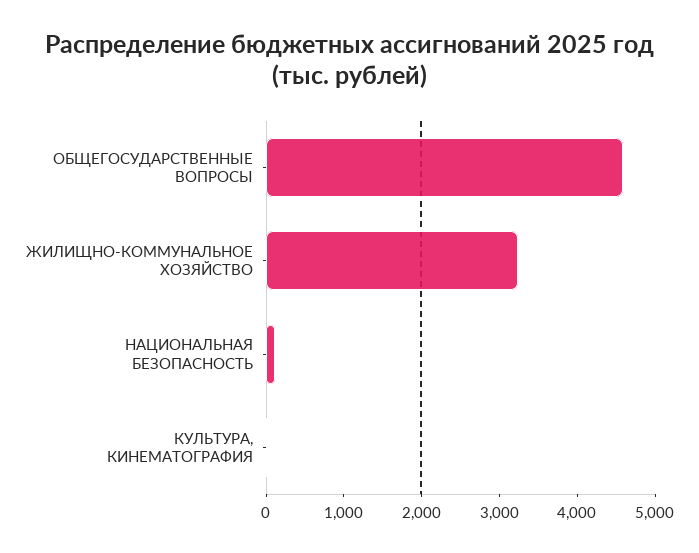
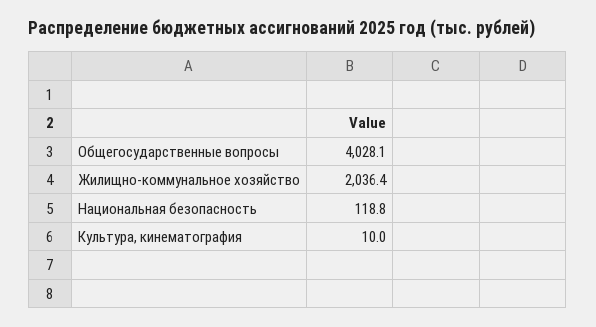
  {
-   "ОБЩЕГОСУДАРСТВЕННЫЕ ВОПРОСЫ": 4600,
+   "ОБЩЕГОСУДАРСТВЕННЫЕ ВОПРОСЫ": 4028.1,
-   "ЖИЛИЩНО-КОММУНАЛЬНОЕ ХОЗЯЙСТВО": 3200,
+   "ЖИЛИЩНО-КОММУНАЛЬНОЕ ХОЗЯЙСТВО": 2036.4,
    "НАЦИОНАЛЬНАЯ БЕЗОПАСНОСТЬ": 118.8,
    "КУЛЬТУРА, КИНЕМАТОГРАФИЯ": 10
  }

